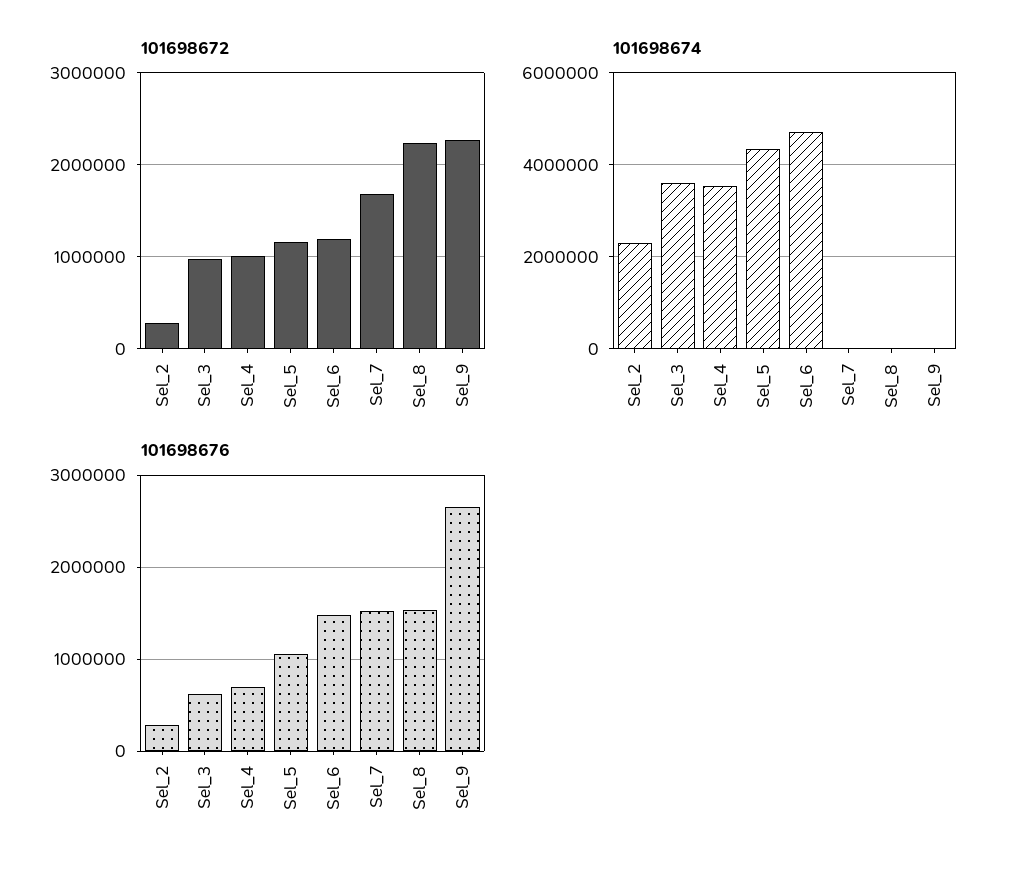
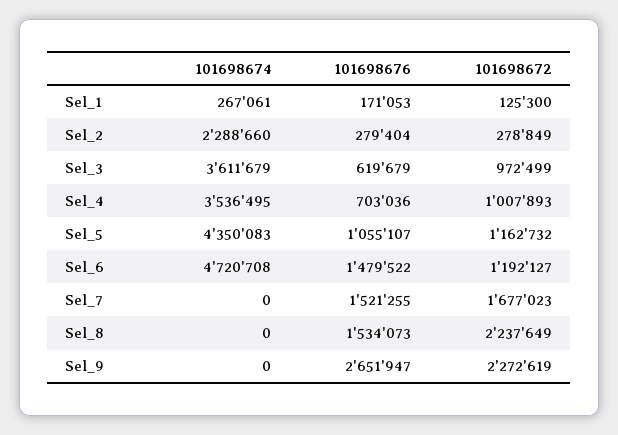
  {
    "101698672": {
      "Sel_2": 278849,
      "Sel_3": 972499,
      "Sel_4": 1007893,
      "Sel_5": 1162732,
      "Sel_6": 1192127,
      "Sel_7": 1677023,
      "Sel_8": 2237649,
-     "Sel_9": 2272619
+     "Sel_9": 2272619,
+     "Sel_1": 125300
    },
    "101698674": {
      "Sel_2": 2288660,
      "Sel_3": 3611679,
      "Sel_4": 3536495,
      "Sel_5": 4350083,
      "Sel_6": 4720708,
      "Sel_7": 0,
      "Sel_8": 0,
-     "Sel_9": 0
+     "Sel_9": 0,
+     "Sel_1": 267061
    },
    "101698676": {
      "Sel_2": 279404,
      "Sel_3": 619679,
      "Sel_4": 703036,
      "Sel_5": 1055107,
      "Sel_6": 1479522,
      "Sel_7": 1521255,
      "Sel_8": 1534073,
-     "Sel_9": 2651947
+     "Sel_9": 2651947,
+     "Sel_1": 171053
    }
  }

